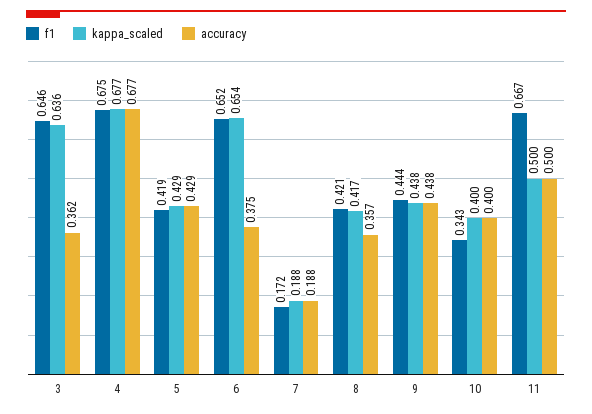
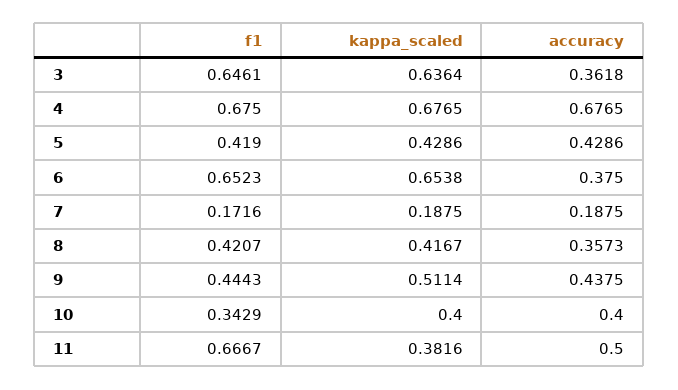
  {
    "f1": {
      "3": 0.6461,
      "4": 0.675,
      "5": 0.419,
      "6": 0.6523,
      "7": 0.1716,
      "8": 0.4207,
      "9": 0.4443,
      "10": 0.3429,
      "11": 0.6667
    },
    "kappa_scaled": {
      "3": 0.6364,
      "4": 0.6765,
      "5": 0.4286,
      "6": 0.6538,
      "7": 0.1875,
      "8": 0.4167,
-     "9": 0.438,
+     "9": 0.5114,
      "10": 0.4,
-     "11": 0.5
+     "11": 0.3816
    },
    "accuracy": {
      "3": 0.3618,
      "4": 0.6765,
      "5": 0.4286,
      "6": 0.375,
      "7": 0.1875,
      "8": 0.3573,
      "9": 0.4375,
      "10": 0.4,
      "11": 0.5
    }
  }

